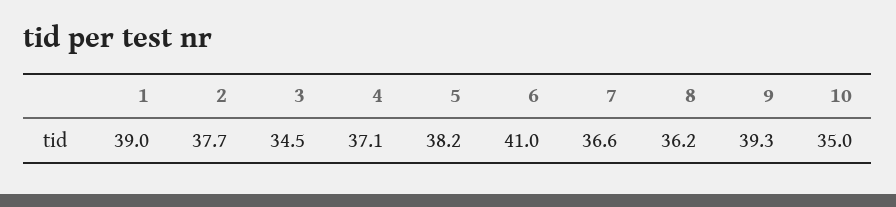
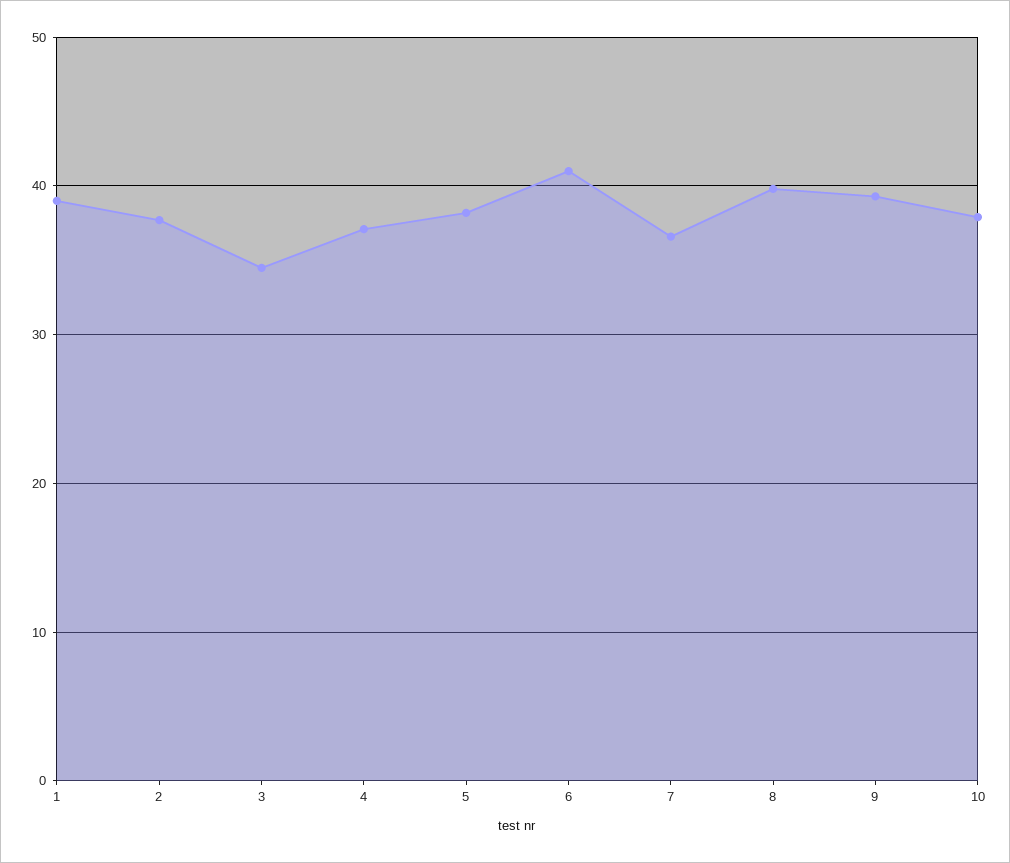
  {
    "1": 39,
    "2": 37.7,
    "3": 34.5,
    "4": 37.1,
    "5": 38.2,
    "6": 41,
    "7": 36.6,
-   "8": 36.2,
+   "8": 40,
    "9": 39.3,
-   "10": 35
+   "10": 38
  }

